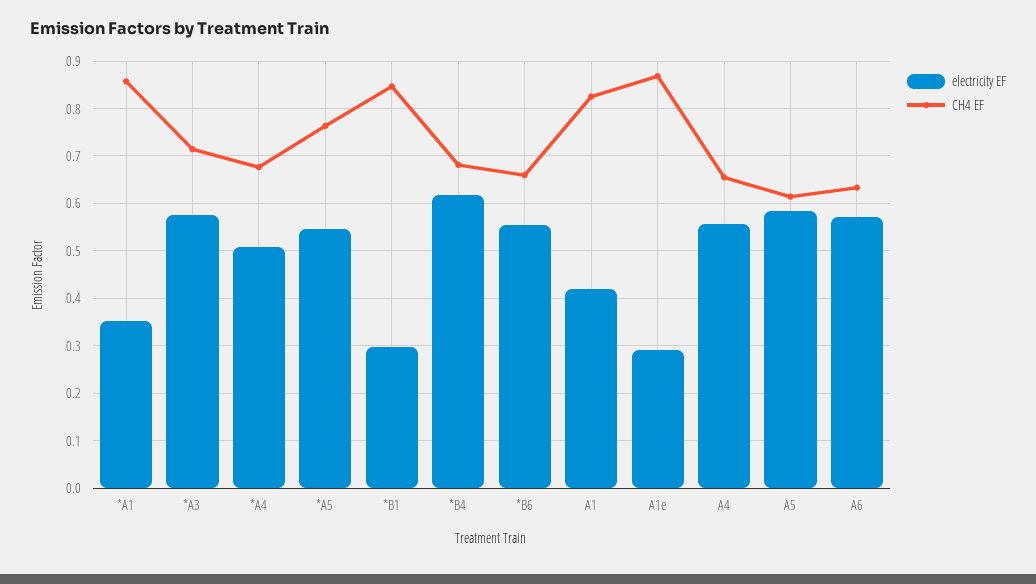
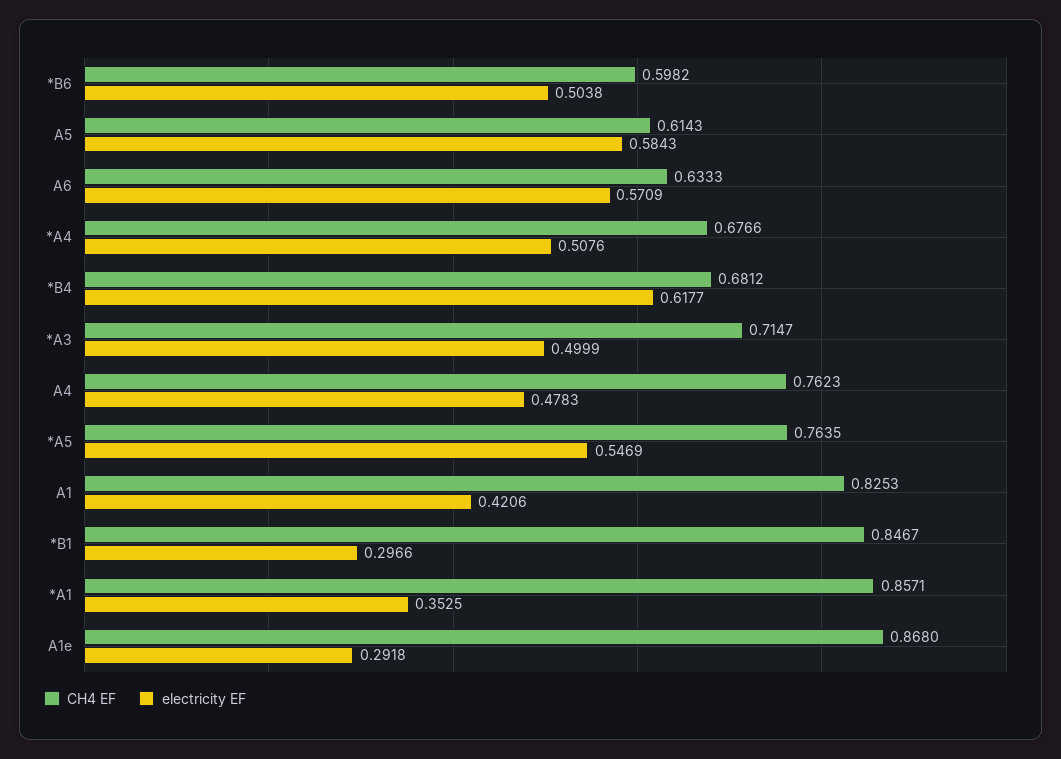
  {
    "electricity EF": {
      "*A1": 0.3525,
-     "*A3": 0.58,
+     "*A3": 0.4999,
      "*A4": 0.5076,
      "*A5": 0.5469,
      "*B1": 0.2966,
      "*B4": 0.6177,
-     "*B6": 0.56,
+     "*B6": 0.5038,
      "A1": 0.4206,
      "A1e": 0.2918,
-     "A4": 0.56,
+     "A4": 0.4783,
      "A5": 0.5843,
      "A6": 0.5709
    },
    "CH4 EF": {
      "*A1": 0.8571,
      "*A3": 0.7147,
      "*A4": 0.6766,
      "*A5": 0.7635,
      "*B1": 0.8467,
      "*B4": 0.6812,
-     "*B6": 0.66,
+     "*B6": 0.5982,
      "A1": 0.8253,
      "A1e": 0.868,
-     "A4": 0.66,
+     "A4": 0.7623,
      "A5": 0.6143,
      "A6": 0.6333
    }
  }

